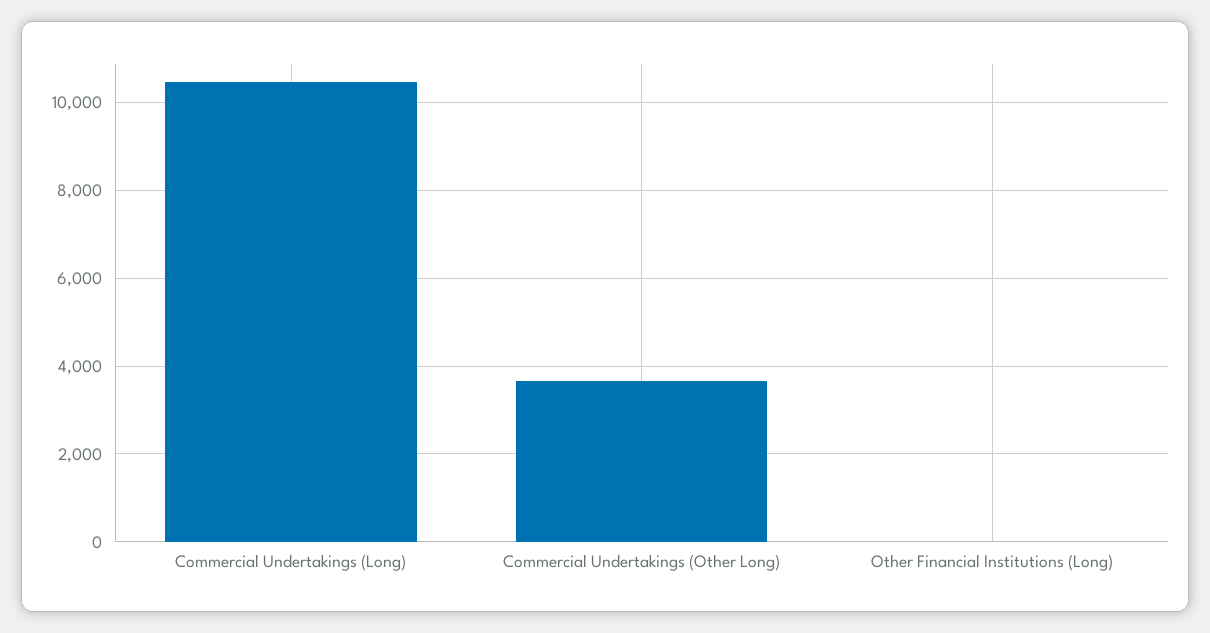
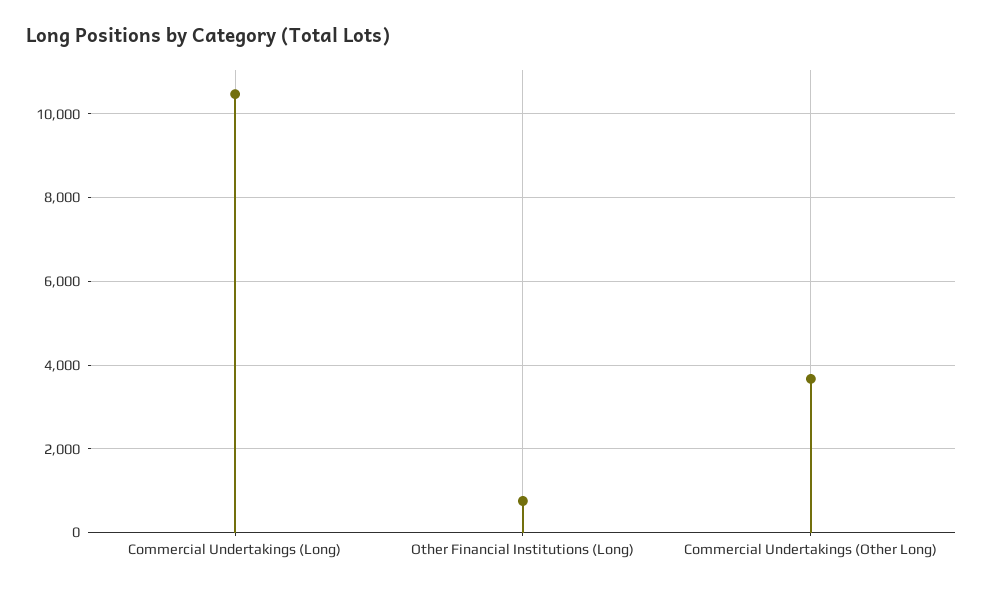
  {
    "Commercial Undertakings (Long)": 10400,
    "Commercial Undertakings (Other Long)": 3600,
-   "Other Financial Institutions (Long)": 0
+   "Other Financial Institutions (Long)": 800
  }

